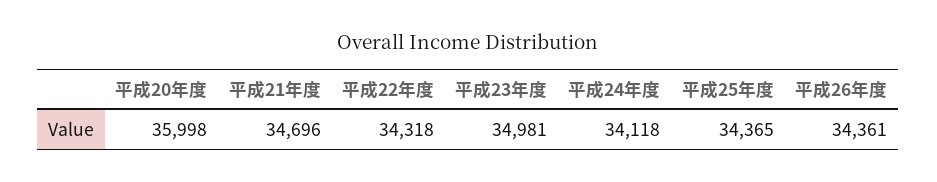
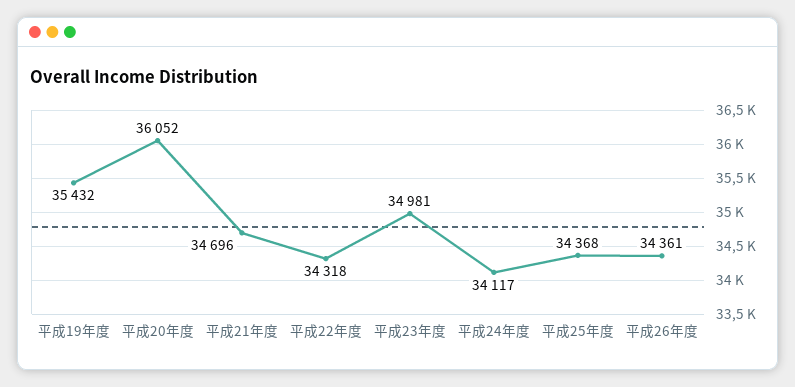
  {
-   "平成20年度": 35998,
+   "平成20年度": 36052,
    "平成21年度": 34696,
    "平成22年度": 34318,
    "平成23年度": 34981,
-   "平成24年度": 34118,
+   "平成24年度": 34117,
-   "平成25年度": 34365,
+   "平成25年度": 34368,
-   "平成26年度": 34361
+   "平成26年度": 34361,
+   "平成19年度": 35432
  }

